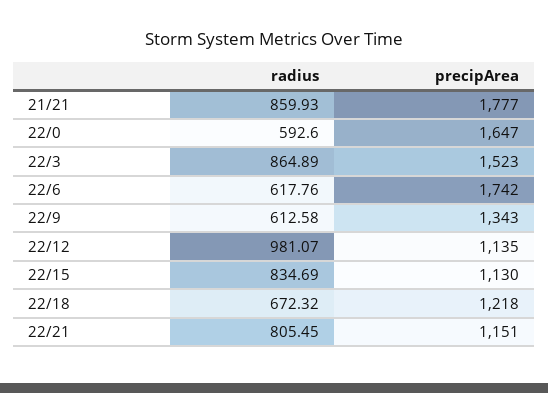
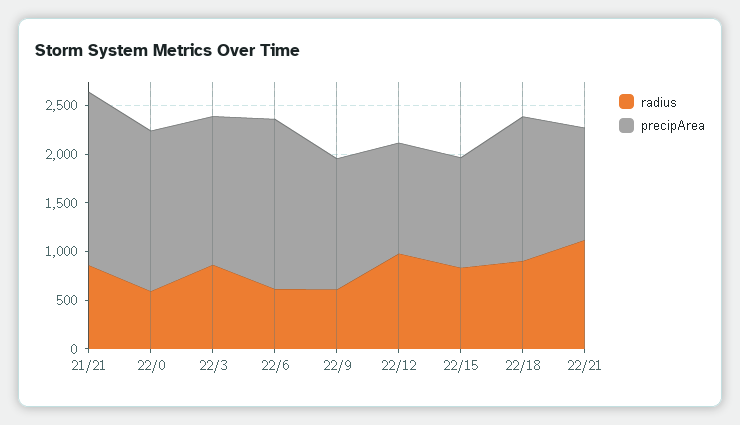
  {
    "radius": {
      "21/21": 859.93,
      "22/0": 592.6,
      "22/3": 864.89,
      "22/6": 617.76,
      "22/9": 612.58,
      "22/12": 981.07,
      "22/15": 834.69,
-     "22/18": 672.32,
+     "22/18": 900,
-     "22/21": 805.45
+     "22/21": 1100
    },
    "precipArea": {
      "21/21": 1777,
      "22/0": 1647,
      "22/3": 1523,
      "22/6": 1742,
      "22/9": 1343,
      "22/12": 1135,
      "22/15": 1130,
-     "22/18": 1218,
+     "22/18": 1500,
      "22/21": 1151
    }
  }

